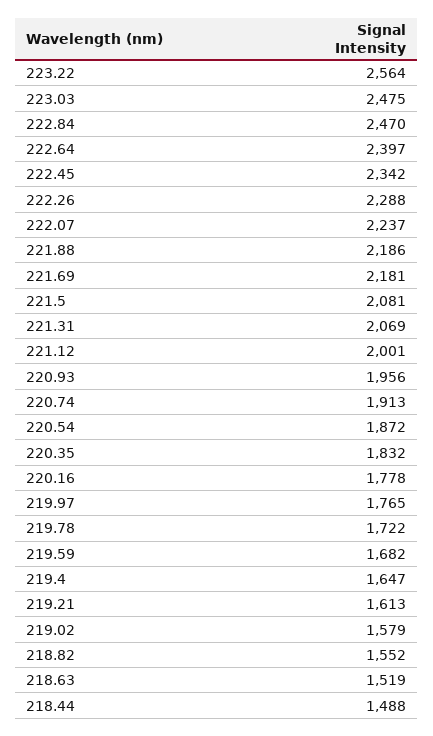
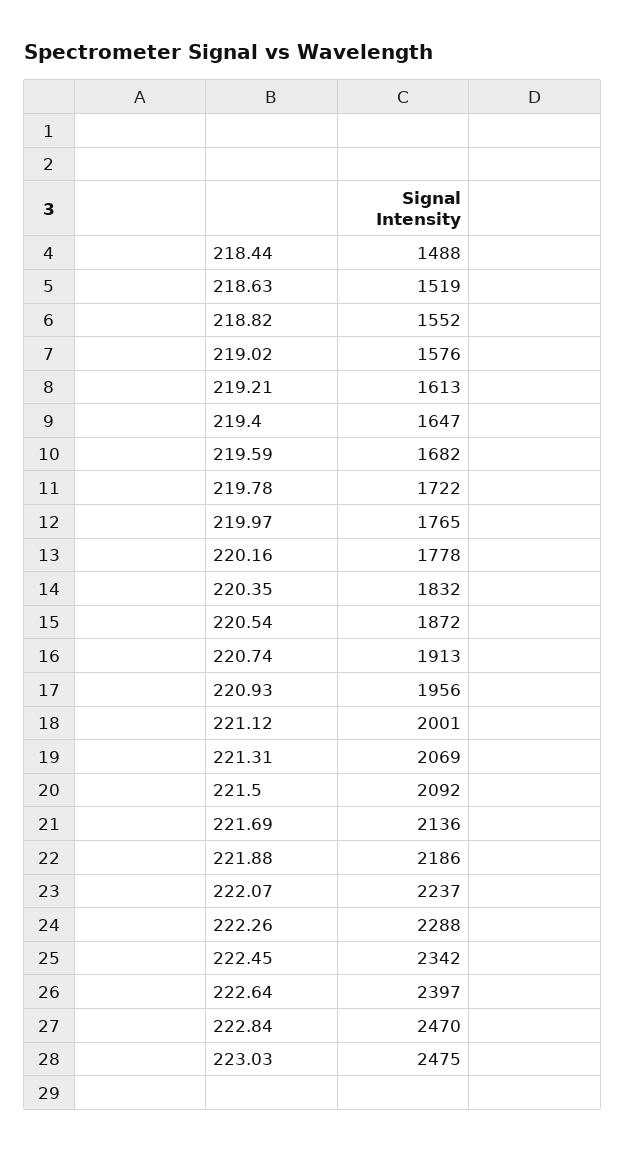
  {
-   "223.22": 2564,
    "223.03": 2475,
    "222.84": 2470,
    "222.64": 2397,
    "222.45": 2342,
    "222.26": 2288,
    "222.07": 2237,
    "221.88": 2186,
-   "221.69": 2181,
+   "221.69": 2136,
-   "221.5": 2081,
+   "221.5": 2092,
    "221.31": 2069,
    "221.12": 2001,
    "220.93": 1956,
    "220.74": 1913,
    "220.54": 1872,
    "220.35": 1832,
    "220.16": 1778,
    "219.97": 1765,
    "219.78": 1722,
    "219.59": 1682,
    "219.4": 1647,
    "219.21": 1613,
-   "219.02": 1579,
+   "219.02": 1576,
    "218.82": 1552,
    "218.63": 1519,
    "218.44": 1488
  }

